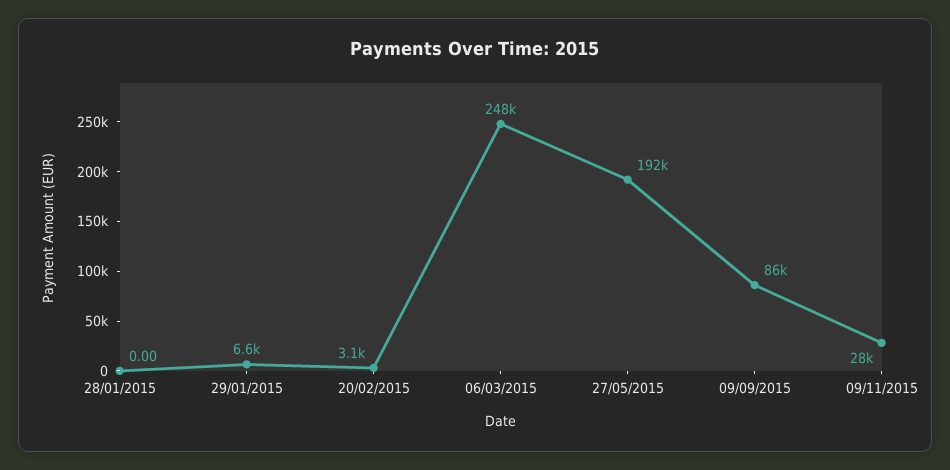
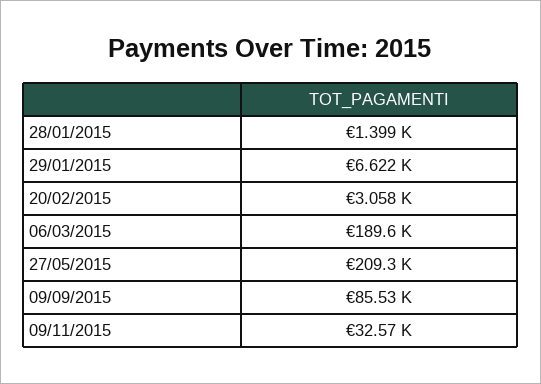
  {
-   "28/01/2015": 0,
+   "28/01/2015": 1399,
    "29/01/2015": 6622,
    "20/02/2015": 3058,
-   "06/03/2015": 248000,
+   "06/03/2015": 189600,
-   "27/05/2015": 192000,
+   "27/05/2015": 209300,
    "09/09/2015": 85530,
-   "09/11/2015": 28000
+   "09/11/2015": 32570
  }

